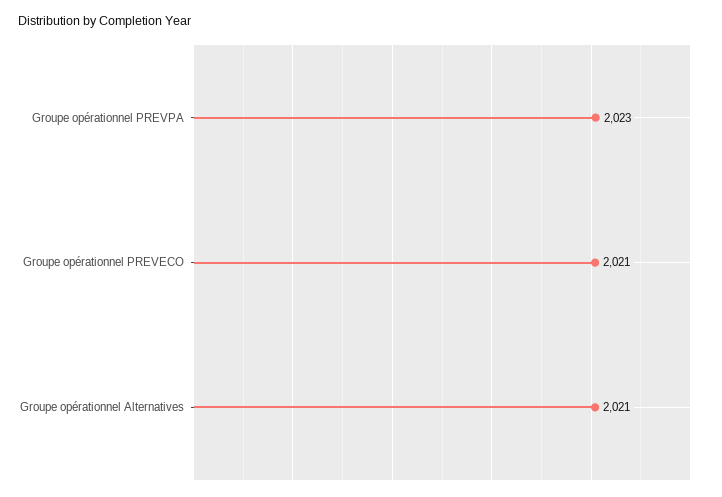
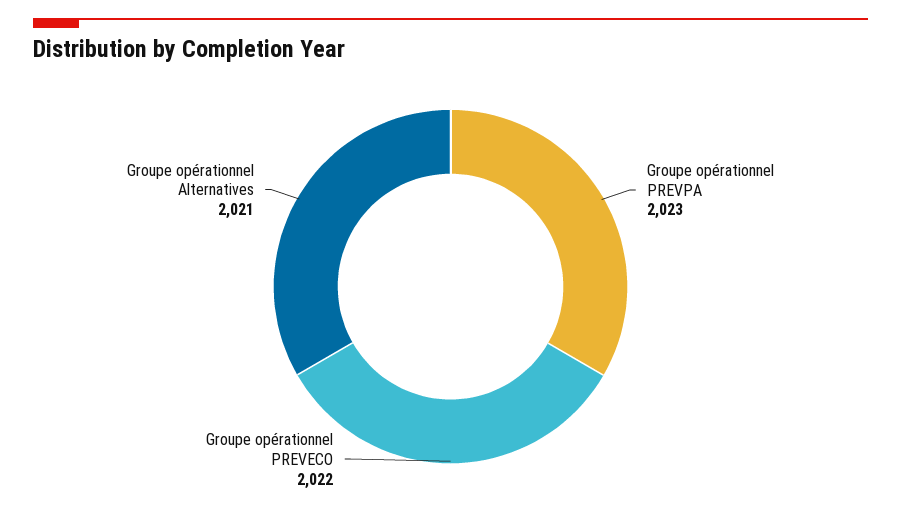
  {
    "Groupe opérationnel PREVPA": 2023,
-   "Groupe opérationnel PREVECO": 2021,
+   "Groupe opérationnel PREVECO": 2022,
    "Groupe opérationnel Alternatives": 2021
  }

